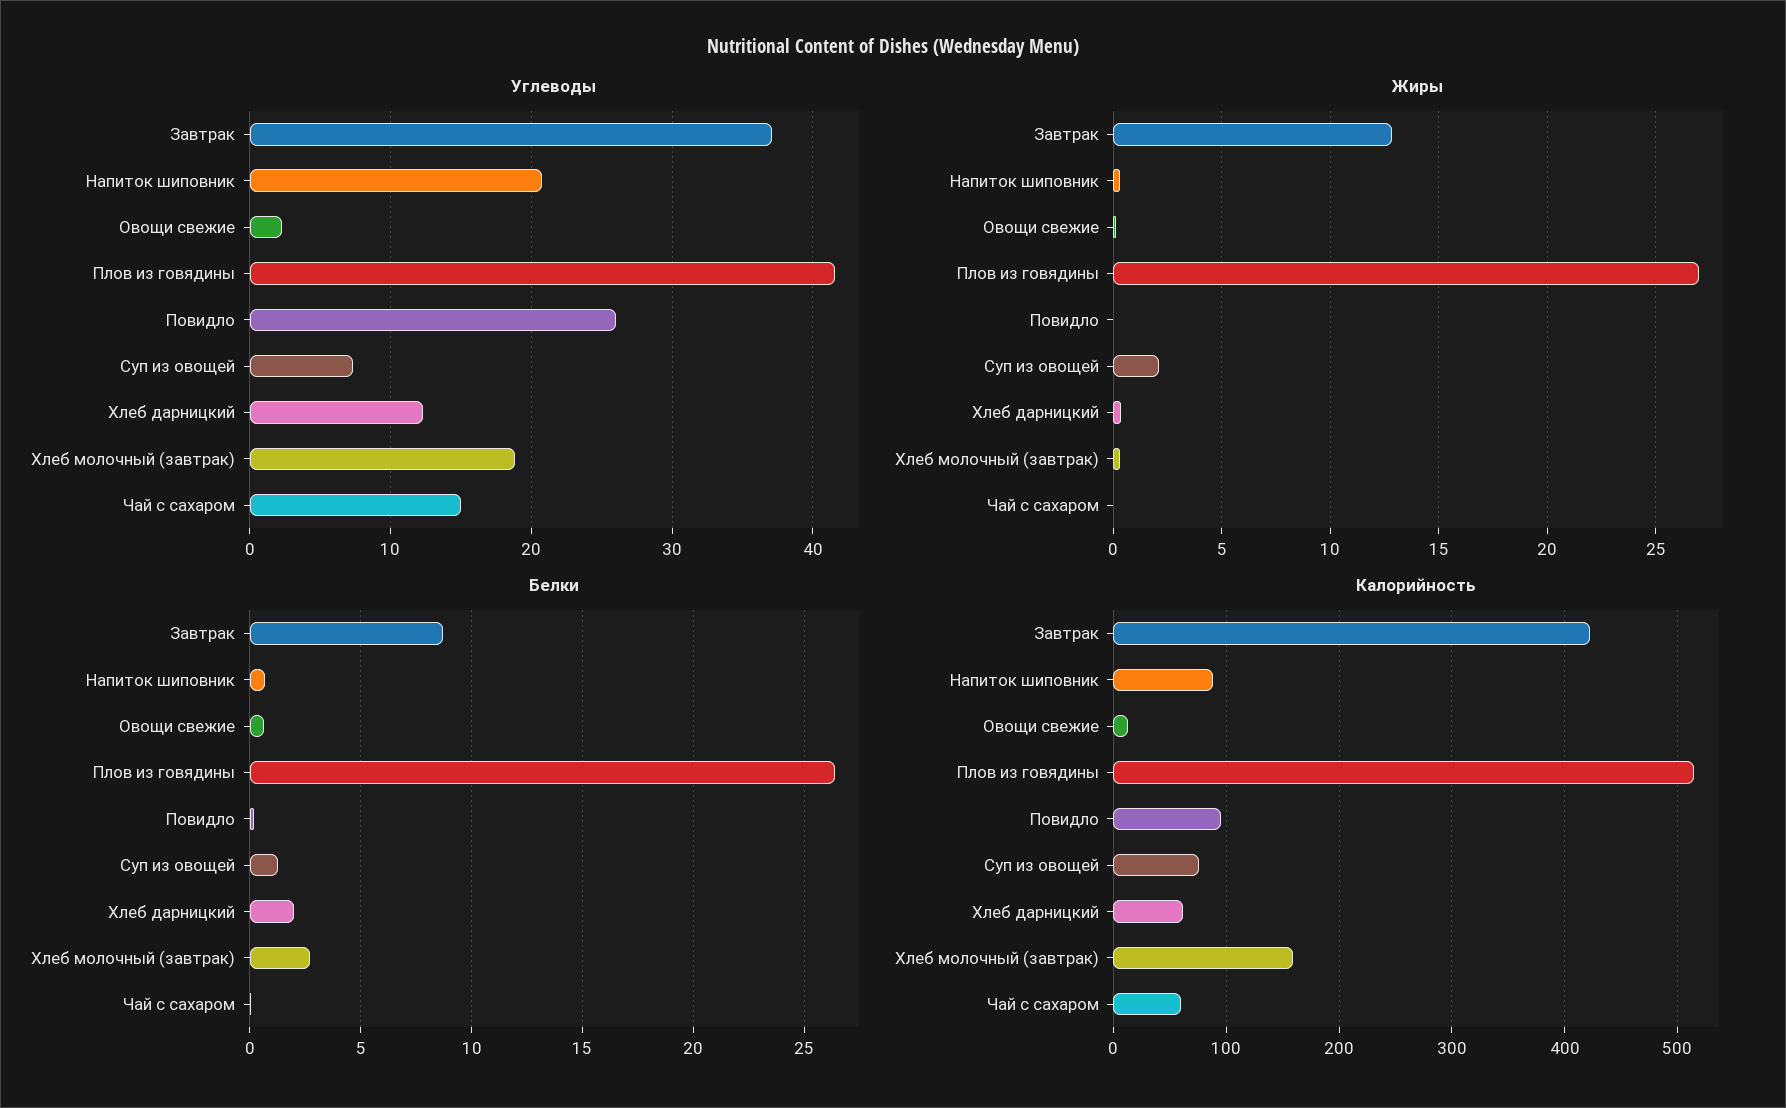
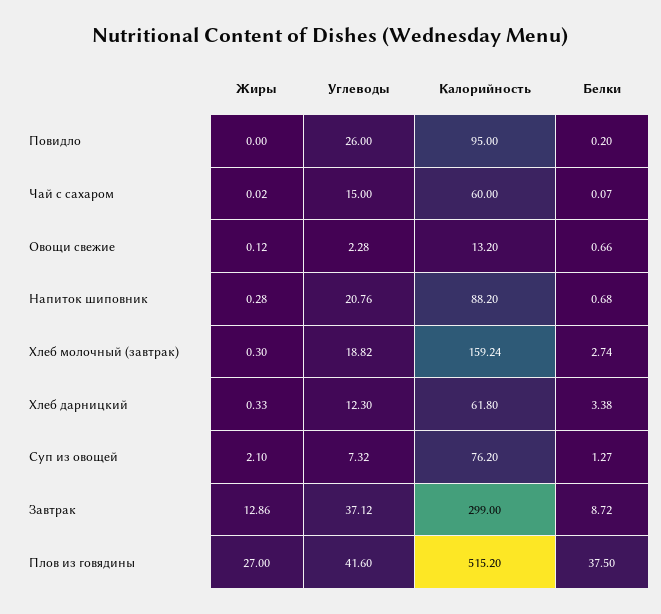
  {
    "Углеводы": {
      "Завтрак": 37.12,
      "Напиток шиповник": 20.76,
      "Овощи свежие": 2.28,
      "Плов из говядины": 41.6,
      "Повидло": 26,
      "Суп из овощей": 7.32,
      "Хлеб дарницкий": 12.3,
      "Хлеб молочный (завтрак)": 18.82,
      "Чай с сахаром": 15
    },
    "Жиры": {
      "Завтрак": 12.86,
      "Напиток шиповник": 0.28,
      "Овощи свежие": 0.12,
      "Плов из говядины": 27,
      "Повидло": 0,
      "Суп из овощей": 2.1,
      "Хлеб дарницкий": 0.33,
      "Хлеб молочный (завтрак)": 0.3,
      "Чай с сахаром": 0.02
    },
    "Белки": {
      "Завтрак": 8.72,
      "Напиток шиповник": 0.68,
      "Овощи свежие": 0.66,
-     "Плов из говядины": 26.5,
+     "Плов из говядины": 37.5,
      "Повидло": 0.2,
      "Суп из овощей": 1.27,
-     "Хлеб дарницкий": 2,
+     "Хлеб дарницкий": 3.38,
      "Хлеб молочный (завтрак)": 2.74,
      "Чай с сахаром": 0.07
    },
    "Калорийность": {
-     "Завтрак": 420,
+     "Завтрак": 299,
      "Напиток шиповник": 88.2,
      "Овощи свежие": 13.2,
      "Плов из говядины": 515.2,
      "Повидло": 95,
      "Суп из овощей": 76.2,
      "Хлеб дарницкий": 61.8,
      "Хлеб молочный (завтрак)": 159.24,
      "Чай с сахаром": 60
    }
  }

